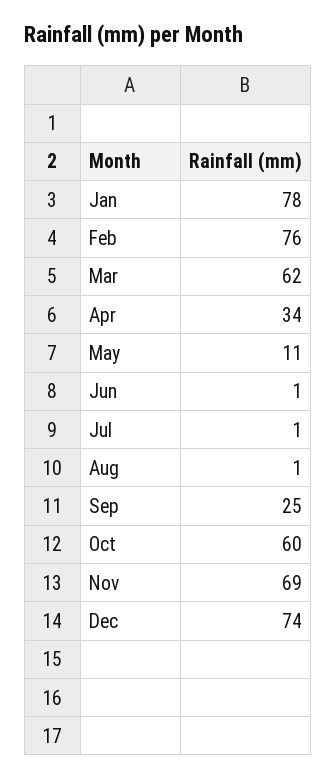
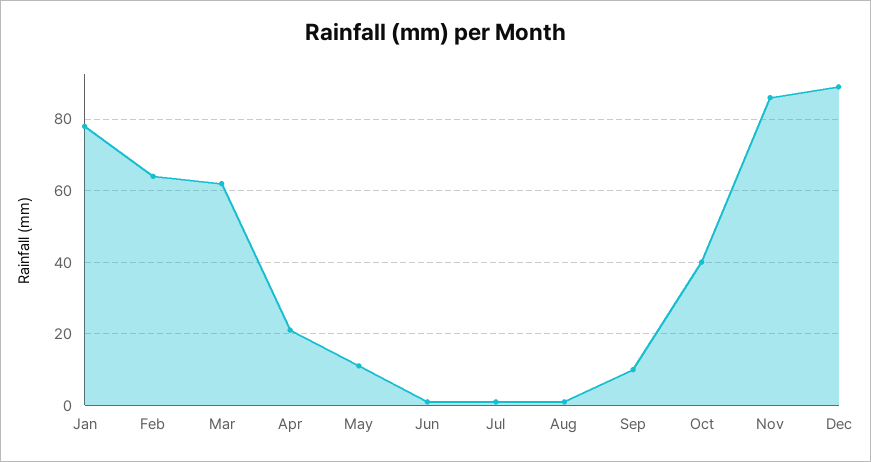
  {
    "Jan": 78,
-   "Feb": 76,
+   "Feb": 65,
    "Mar": 62,
-   "Apr": 34,
+   "Apr": 20,
    "May": 11,
    "Jun": 1,
    "Jul": 1,
    "Aug": 1,
-   "Sep": 25,
+   "Sep": 10,
-   "Oct": 60,
+   "Oct": 40,
-   "Nov": 69,
+   "Nov": 85,
-   "Dec": 74
+   "Dec": 90
  }

